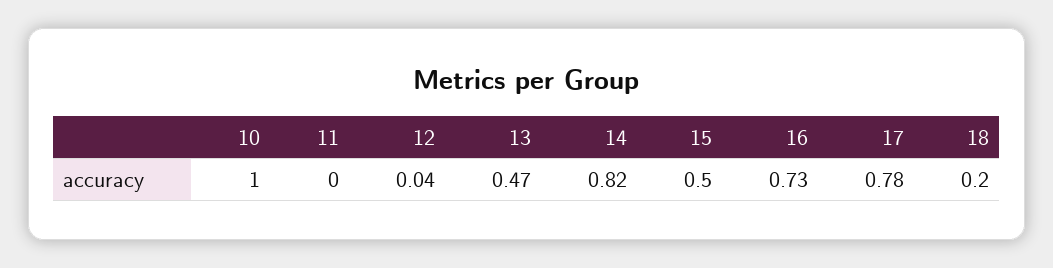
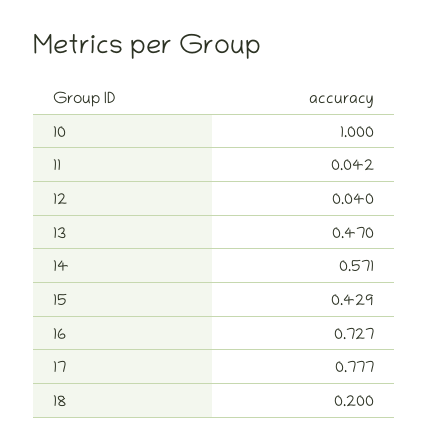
  {
    "10": 1,
-   "11": 0,
+   "11": 0.042,
    "12": 0.04,
    "13": 0.47,
-   "14": 0.82,
+   "14": 0.571,
-   "15": 0.5,
+   "15": 0.429,
    "16": 0.727,
    "17": 0.777,
    "18": 0.2
  }

